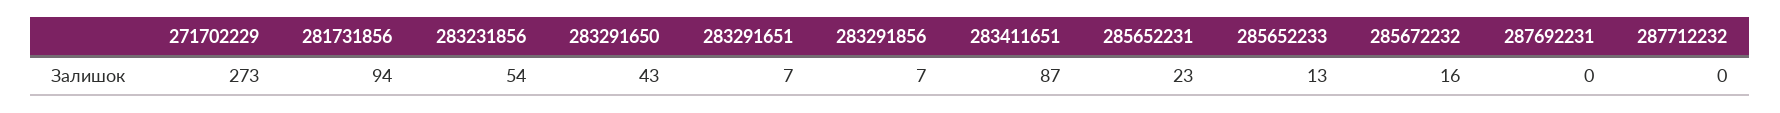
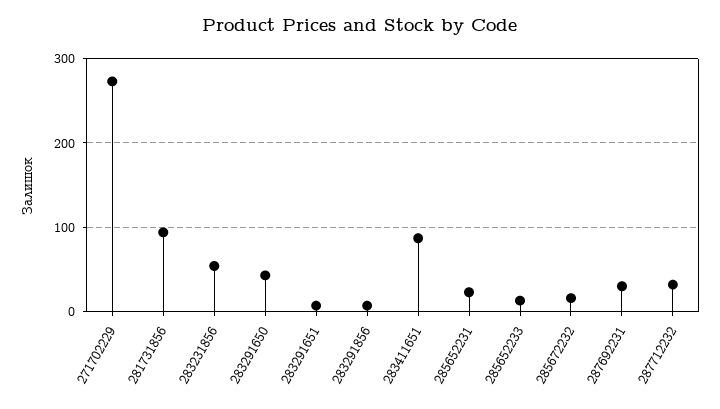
  {
    "271702229": 273,
    "281731856": 94,
    "283231856": 54,
    "283291650": 43,
    "283291651": 7,
    "283291856": 7,
    "283411651": 87,
    "285652231": 23,
    "285652233": 13,
    "285672232": 16,
-   "287692231": 0,
+   "287692231": 30,
-   "287712232": 0
+   "287712232": 30
  }

